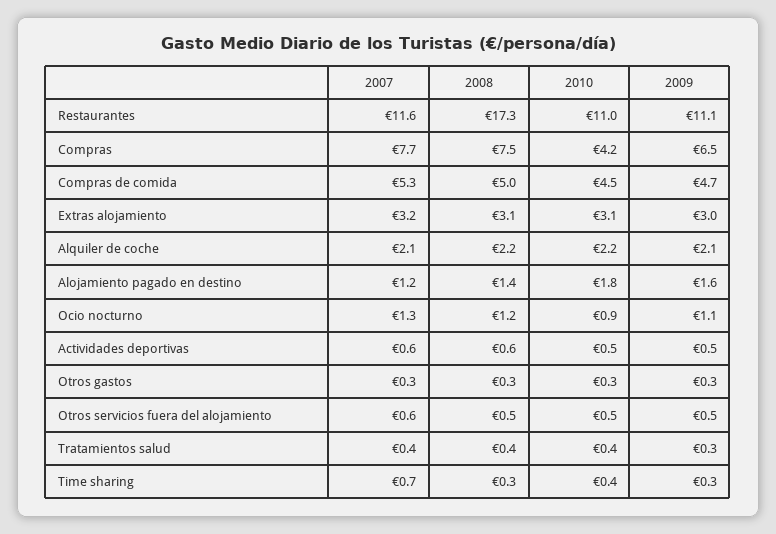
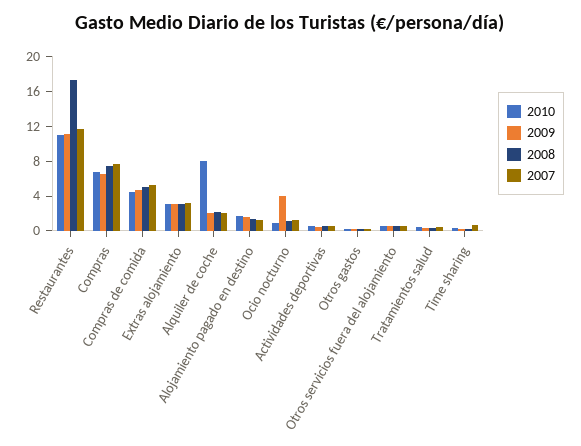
  {
    "2007": {
      "Restaurantes": 11.6,
      "Compras": 7.7,
      "Compras de comida": 5.3,
      "Extras alojamiento": 3.2,
      "Alquiler de coche": 2.1,
      "Alojamiento pagado en destino": 1.2,
      "Ocio nocturno": 1.3,
      "Actividades deportivas": 0.6,
      "Otros gastos": 0.3,
      "Otros servicios fuera del alojamiento": 0.6,
      "Tratamientos salud": 0.4,
      "Time sharing": 0.7
    },
    "2008": {
      "Restaurantes": 17.3,
      "Compras": 7.5,
      "Compras de comida": 5,
      "Extras alojamiento": 3.1,
      "Alquiler de coche": 2.2,
      "Alojamiento pagado en destino": 1.4,
      "Ocio nocturno": 1.2,
      "Actividades deportivas": 0.6,
      "Otros gastos": 0.3,
      "Otros servicios fuera del alojamiento": 0.5,
      "Tratamientos salud": 0.4,
      "Time sharing": 0.3
    },
    "2010": {
      "Restaurantes": 11,
-     "Compras": 4.2,
+     "Compras": 7,
      "Compras de comida": 4.5,
      "Extras alojamiento": 3.1,
-     "Alquiler de coche": 2.2,
+     "Alquiler de coche": 8,
      "Alojamiento pagado en destino": 1.8,
      "Ocio nocturno": 0.9,
      "Actividades deportivas": 0.5,
      "Otros gastos": 0.3,
      "Otros servicios fuera del alojamiento": 0.5,
      "Tratamientos salud": 0.4,
      "Time sharing": 0.4
    },
    "2009": {
      "Restaurantes": 11.1,
      "Compras": 6.5,
      "Compras de comida": 4.7,
      "Extras alojamiento": 3,
      "Alquiler de coche": 2.1,
      "Alojamiento pagado en destino": 1.6,
-     "Ocio nocturno": 1.1,
+     "Ocio nocturno": 4,
      "Actividades deportivas": 0.5,
      "Otros gastos": 0.3,
      "Otros servicios fuera del alojamiento": 0.5,
      "Tratamientos salud": 0.3,
      "Time sharing": 0.3
    }
  }

